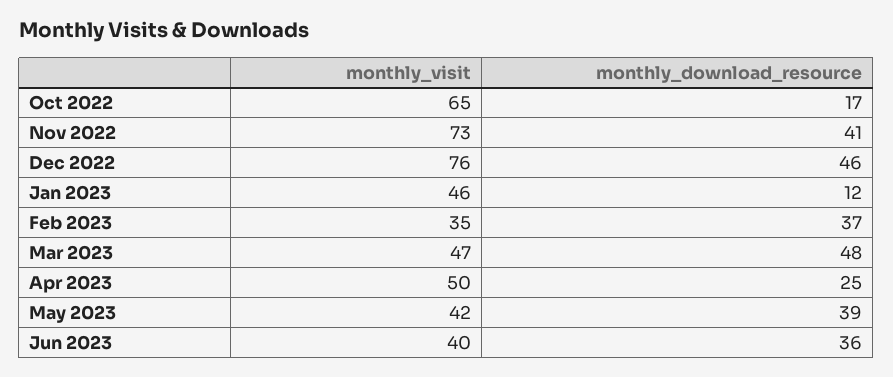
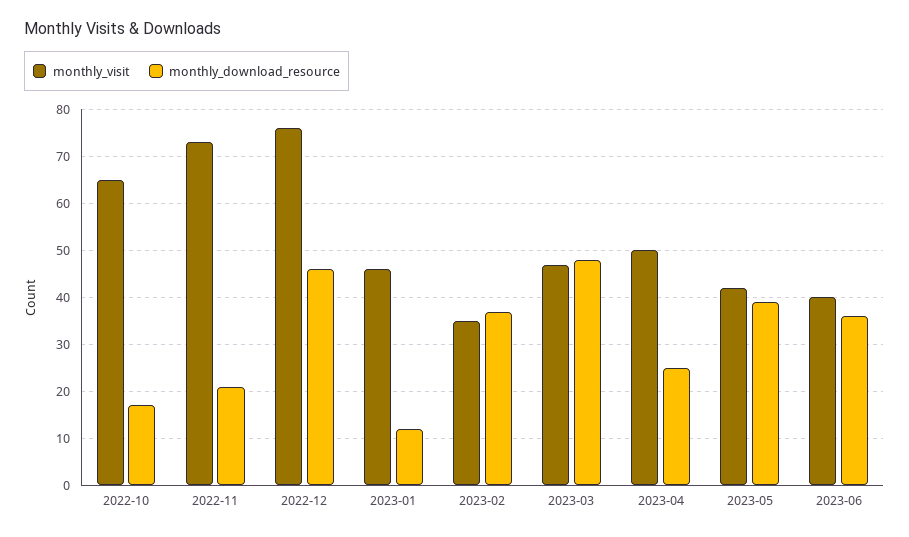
  {
    "monthly_visit": {
      "Oct 2022": 65,
      "Nov 2022": 73,
      "Dec 2022": 76,
      "Jan 2023": 46,
      "Feb 2023": 35,
      "Mar 2023": 47,
      "Apr 2023": 50,
      "May 2023": 42,
      "Jun 2023": 40
    },
    "monthly_download_resource": {
      "Oct 2022": 17,
-     "Nov 2022": 41,
+     "Nov 2022": 20,
      "Dec 2022": 46,
      "Jan 2023": 12,
      "Feb 2023": 37,
      "Mar 2023": 48,
      "Apr 2023": 25,
      "May 2023": 39,
      "Jun 2023": 36
    }
  }

